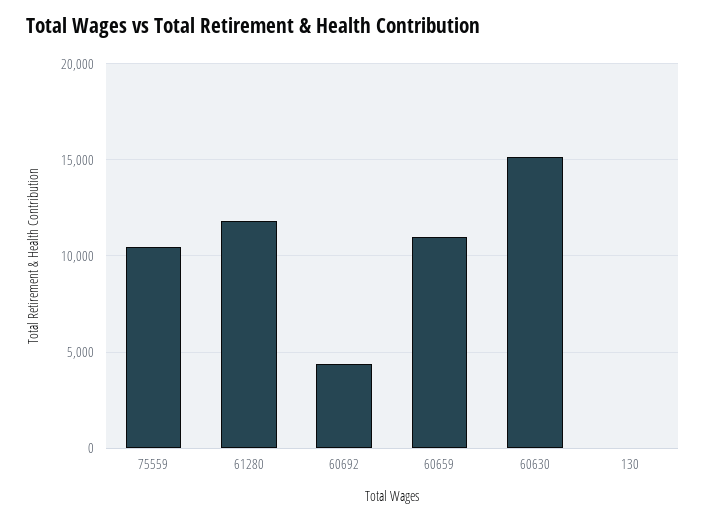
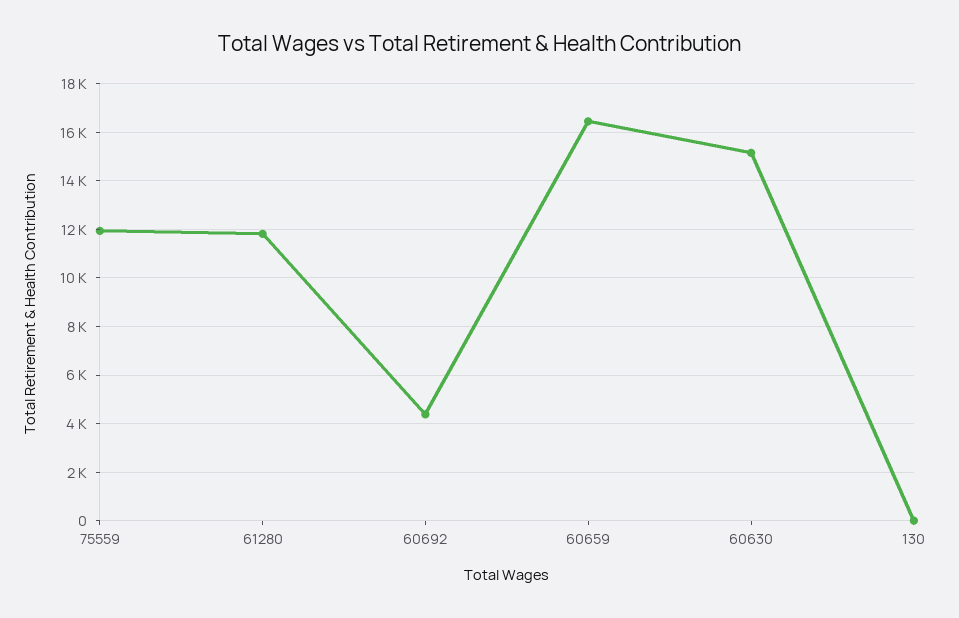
  {
-   "75559": 10500,
+   "75559": 12000,
    "61280": 11750,
    "60692": 4500,
-   "60659": 11000,
+   "60659": 16500,
    "60630": 15250,
    "130": 0
  }

